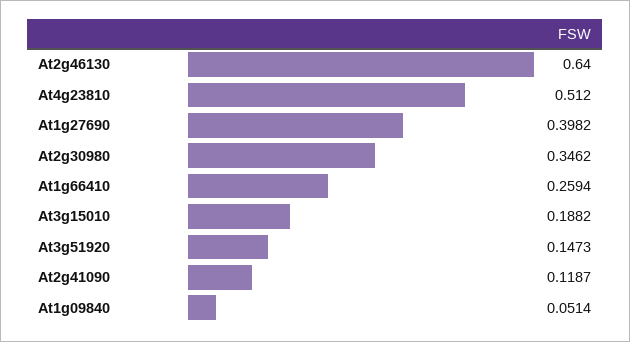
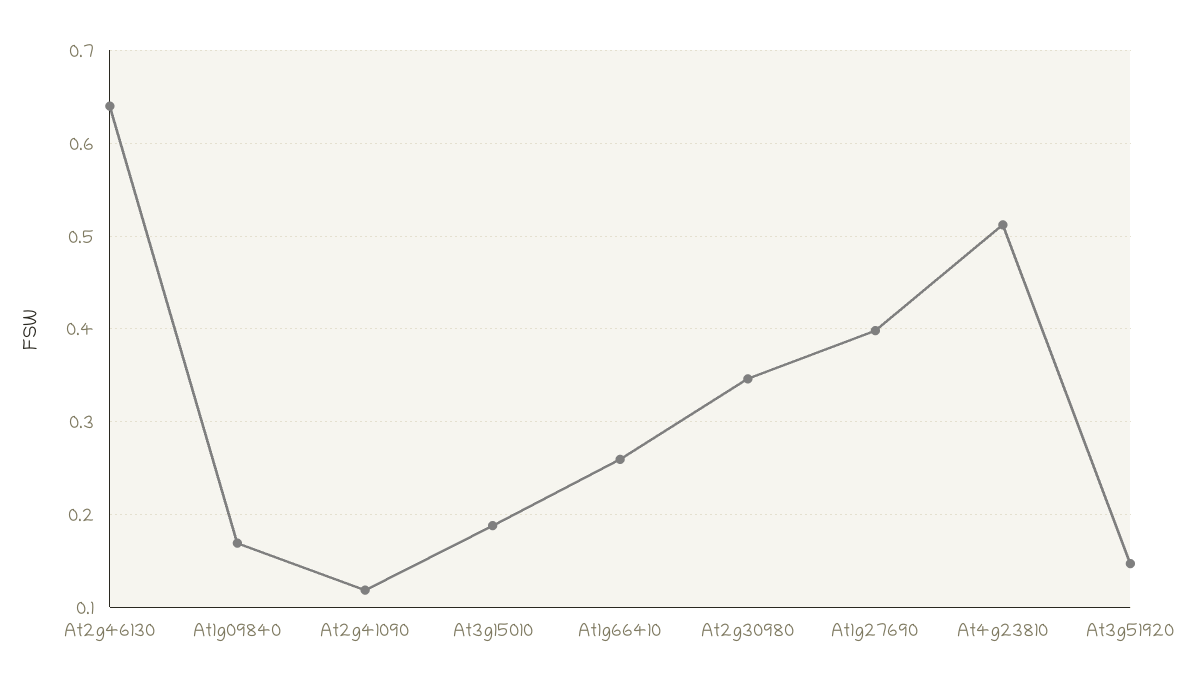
  {
    "At2g46130": 0.64,
    "At4g23810": 0.512,
    "At1g27690": 0.3982,
    "At2g30980": 0.3462,
    "At1g66410": 0.2594,
    "At3g15010": 0.1882,
    "At3g51920": 0.1473,
    "At2g41090": 0.1187,
-   "At1g09840": 0.0514
+   "At1g09840": 0.17
  }

